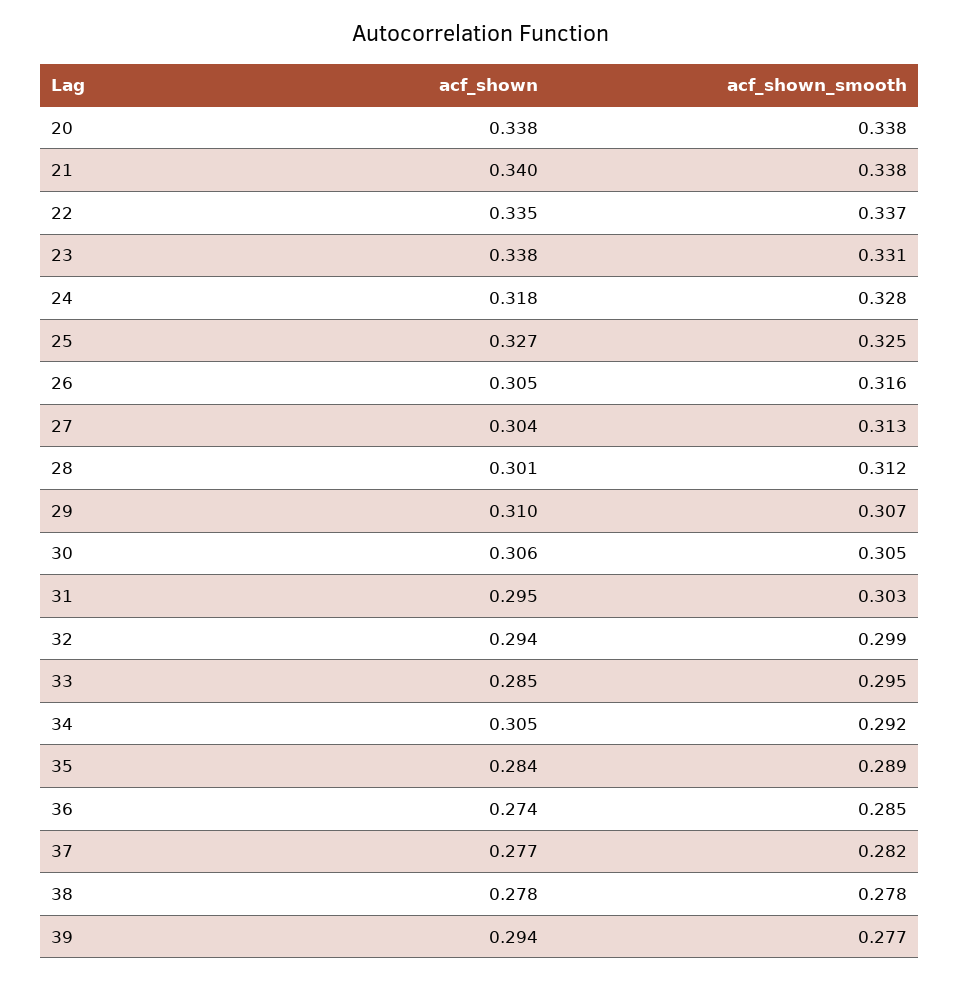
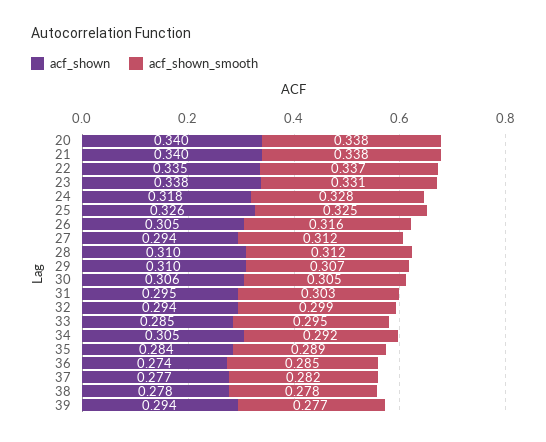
  {
    "acf_shown": {
-     "20": 0.338,
+     "20": 0.34,
      "21": 0.34,
      "22": 0.335,
      "23": 0.338,
      "24": 0.318,
-     "25": 0.327,
+     "25": 0.326,
      "26": 0.305,
-     "27": 0.304,
+     "27": 0.294,
-     "28": 0.301,
+     "28": 0.31,
      "29": 0.31,
      "30": 0.306,
      "31": 0.295,
      "32": 0.294,
      "33": 0.285,
      "34": 0.305,
      "35": 0.284,
      "36": 0.274,
      "37": 0.277,
      "38": 0.278,
      "39": 0.294
    },
    "acf_shown_smooth": {
      "20": 0.338,
      "21": 0.338,
      "22": 0.337,
      "23": 0.331,
      "24": 0.328,
      "25": 0.325,
      "26": 0.316,
-     "27": 0.313,
+     "27": 0.312,
      "28": 0.312,
      "29": 0.307,
      "30": 0.305,
      "31": 0.303,
      "32": 0.299,
      "33": 0.295,
      "34": 0.292,
      "35": 0.289,
      "36": 0.285,
      "37": 0.282,
      "38": 0.278,
      "39": 0.277
    }
  }

